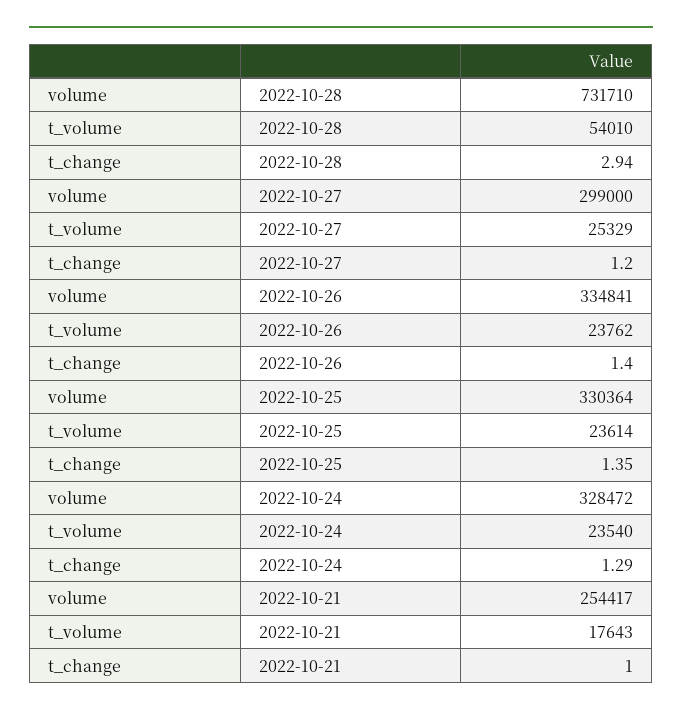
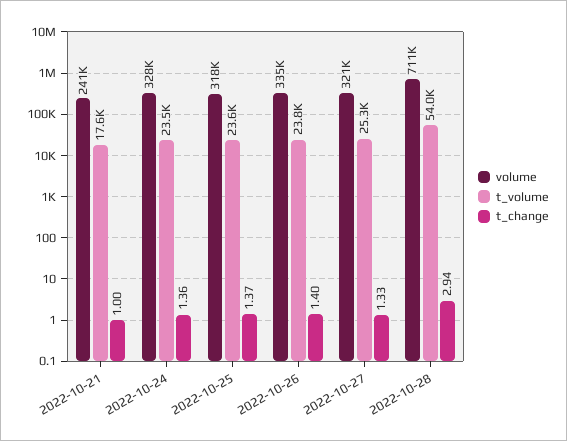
  {
    "volume": {
-     "2022-10-28": 731710,
+     "2022-10-28": 711000,
-     "2022-10-27": 299000,
+     "2022-10-27": 321000,
      "2022-10-26": 334841,
-     "2022-10-25": 330364,
+     "2022-10-25": 318000,
      "2022-10-24": 328472,
-     "2022-10-21": 254417
+     "2022-10-21": 241000
    },
    "t_volume": {
      "2022-10-28": 54010,
      "2022-10-27": 25329,
      "2022-10-26": 23762,
      "2022-10-25": 23614,
      "2022-10-24": 23540,
      "2022-10-21": 17643
    },
    "t_change": {
      "2022-10-28": 2.94,
-     "2022-10-27": 1.2,
+     "2022-10-27": 1.33,
      "2022-10-26": 1.4,
-     "2022-10-25": 1.35,
+     "2022-10-25": 1.37,
-     "2022-10-24": 1.29,
+     "2022-10-24": 1.36,
      "2022-10-21": 1
    }
  }

